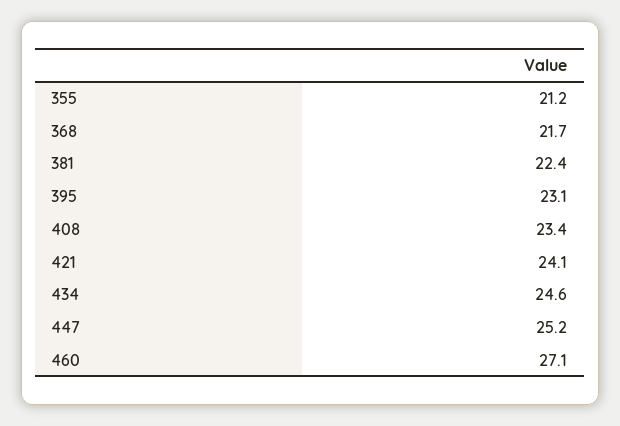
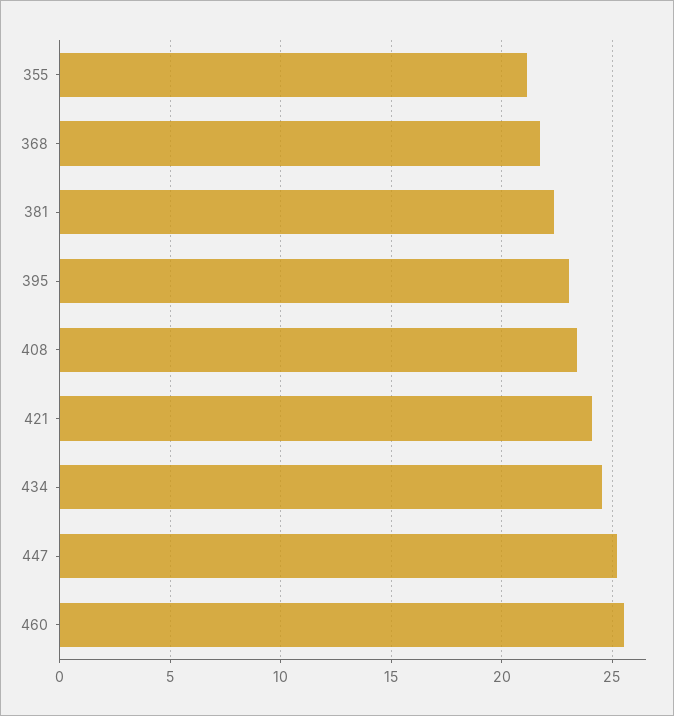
  {
    "355": 21.2,
    "368": 21.7,
    "381": 22.4,
    "395": 23.1,
    "408": 23.4,
    "421": 24.1,
    "434": 24.6,
    "447": 25.2,
-   "460": 27.1
+   "460": 25.5
  }

